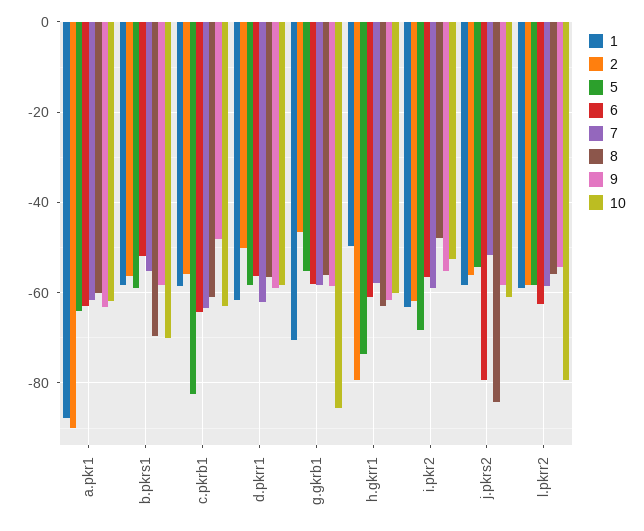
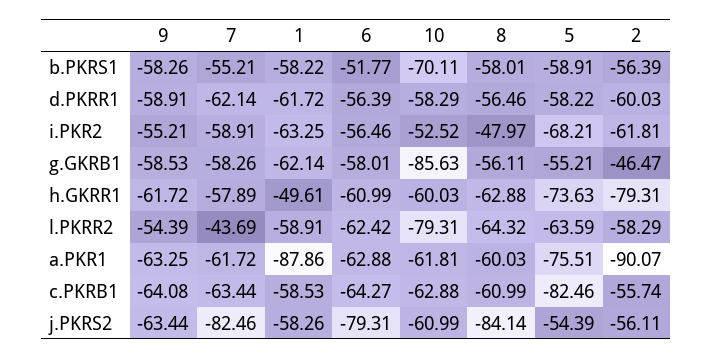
  {
    "1": {
      "a.pkr1": -87.86,
      "b.pkrs1": -58.22,
      "c.pkrb1": -58.53,
      "d.pkrr1": -61.72,
-     "g.gkrb1": -70,
+     "g.gkrb1": -62.14,
      "h.gkrr1": -49.61,
      "i.pkr2": -63.25,
      "j.pkrs2": -58.26,
      "l.pkrr2": -58.91
    },
    "2": {
      "a.pkr1": -90.07,
      "b.pkrs1": -56.39,
      "c.pkrb1": -55.74,
-     "d.pkrr1": -50,
+     "d.pkrr1": -60.03,
      "g.gkrb1": -46.47,
      "h.gkrr1": -79.31,
      "i.pkr2": -61.81,
      "j.pkrs2": -56.11,
      "l.pkrr2": -58.29
    },
    "5": {
-     "a.pkr1": -64,
+     "a.pkr1": -75.51,
      "b.pkrs1": -58.91,
      "c.pkrb1": -82.46,
      "d.pkrr1": -58.22,
      "g.gkrb1": -55.21,
      "h.gkrr1": -73.63,
      "i.pkr2": -68.21,
      "j.pkrs2": -54.39,
-     "l.pkrr2": -58
+     "l.pkrr2": -63.59
    },
    "6": {
      "a.pkr1": -62.88,
      "b.pkrs1": -51.77,
      "c.pkrb1": -64.27,
      "d.pkrr1": -56.39,
      "g.gkrb1": -58.01,
      "h.gkrr1": -60.99,
      "i.pkr2": -56.46,
      "j.pkrs2": -79.31,
      "l.pkrr2": -62.42
    },
    "7": {
      "a.pkr1": -61.72,
      "b.pkrs1": -55.21,
      "c.pkrb1": -63.44,
      "d.pkrr1": -62.14,
      "g.gkrb1": -58.26,
      "h.gkrr1": -57.89,
      "i.pkr2": -58.91,
-     "j.pkrs2": -52,
+     "j.pkrs2": -82.46,
-     "l.pkrr2": -58
+     "l.pkrr2": -43.69
    },
    "8": {
      "a.pkr1": -60.03,
-     "b.pkrs1": -70,
+     "b.pkrs1": -58.01,
      "c.pkrb1": -60.99,
      "d.pkrr1": -56.46,
      "g.gkrb1": -56.11,
      "h.gkrr1": -62.88,
      "i.pkr2": -47.97,
      "j.pkrs2": -84.14,
-     "l.pkrr2": -56
+     "l.pkrr2": -64.32
    },
    "9": {
      "a.pkr1": -63.25,
      "b.pkrs1": -58.26,
-     "c.pkrb1": -48,
+     "c.pkrb1": -64.08,
      "d.pkrr1": -58.91,
      "g.gkrb1": -58.53,
      "h.gkrr1": -61.72,
      "i.pkr2": -55.21,
-     "j.pkrs2": -58,
+     "j.pkrs2": -63.44,
      "l.pkrr2": -54.39
    },
    "10": {
      "a.pkr1": -61.81,
      "b.pkrs1": -70.11,
      "c.pkrb1": -62.88,
      "d.pkrr1": -58.29,
      "g.gkrb1": -85.63,
      "h.gkrr1": -60.03,
      "i.pkr2": -52.52,
      "j.pkrs2": -60.99,
      "l.pkrr2": -79.31
    }
  }

